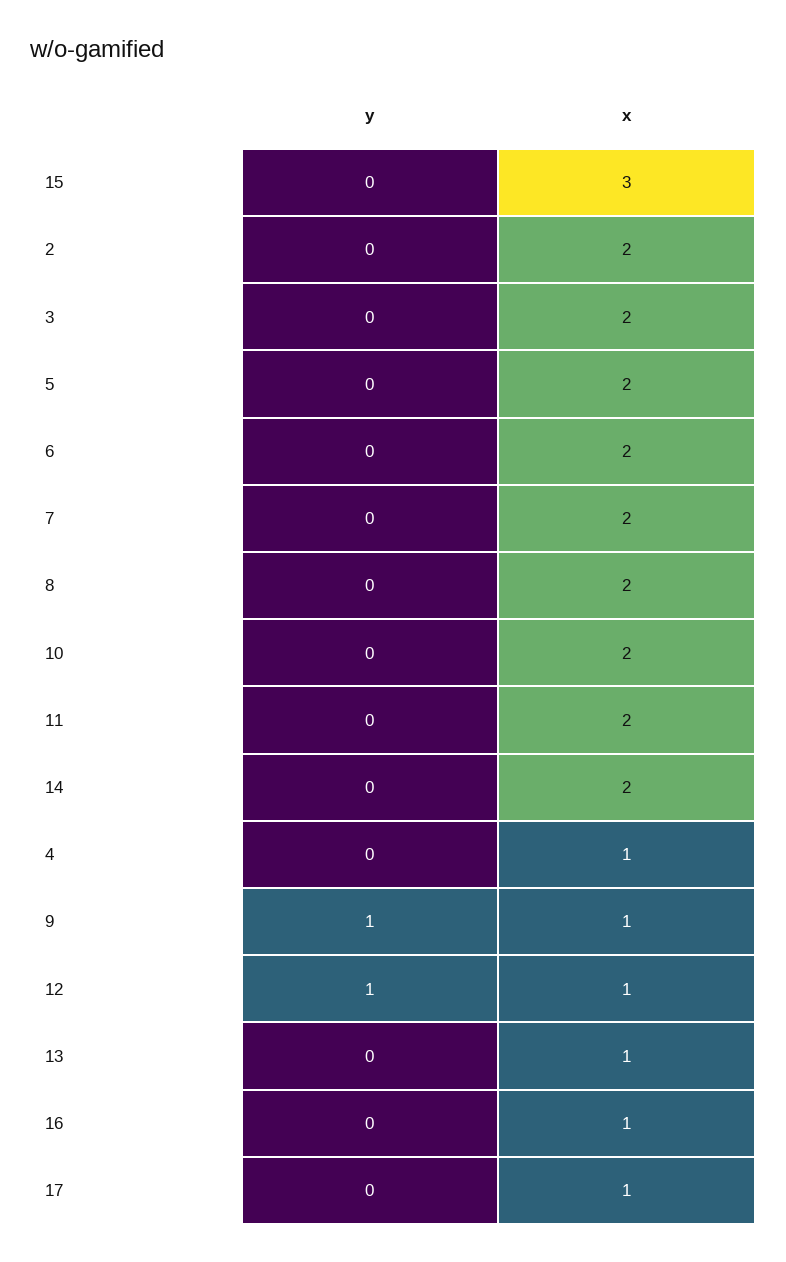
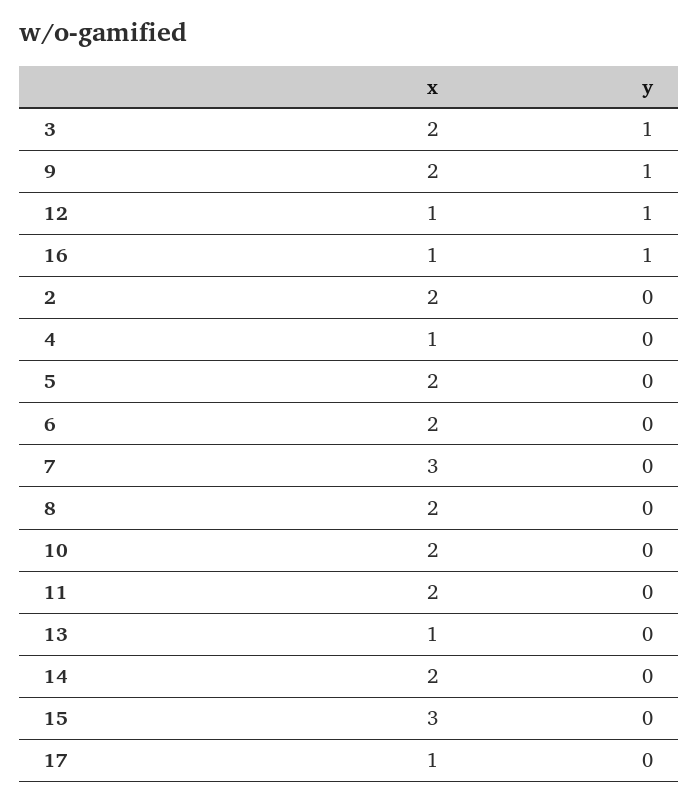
  {
    "y": {
      "15": 0,
      "2": 0,
-     "3": 0,
+     "3": 1,
      "5": 0,
      "6": 0,
      "7": 0,
      "8": 0,
      "10": 0,
      "11": 0,
      "14": 0,
      "4": 0,
      "9": 1,
      "12": 1,
      "13": 0,
-     "16": 0,
+     "16": 1,
      "17": 0
    },
    "x": {
      "15": 3,
      "2": 2,
      "3": 2,
      "5": 2,
      "6": 2,
-     "7": 2,
+     "7": 3,
      "8": 2,
      "10": 2,
      "11": 2,
      "14": 2,
      "4": 1,
-     "9": 1,
+     "9": 2,
      "12": 1,
      "13": 1,
      "16": 1,
      "17": 1
    }
  }

